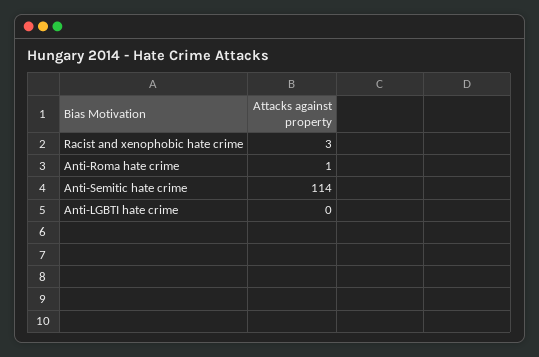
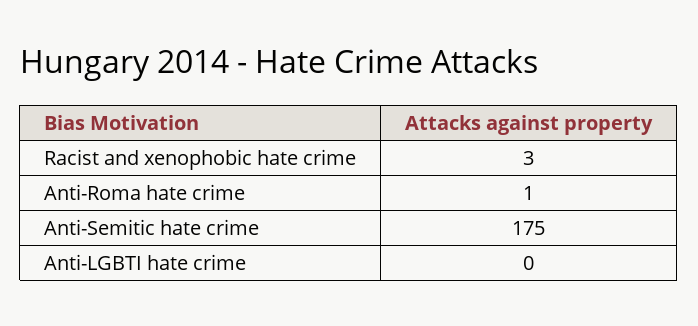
  {
    "Racist and xenophobic hate crime": 3,
    "Anti-Roma hate crime": 1,
-   "Anti-Semitic hate crime": 114,
+   "Anti-Semitic hate crime": 175,
    "Anti-LGBTI hate crime": 0
  }

